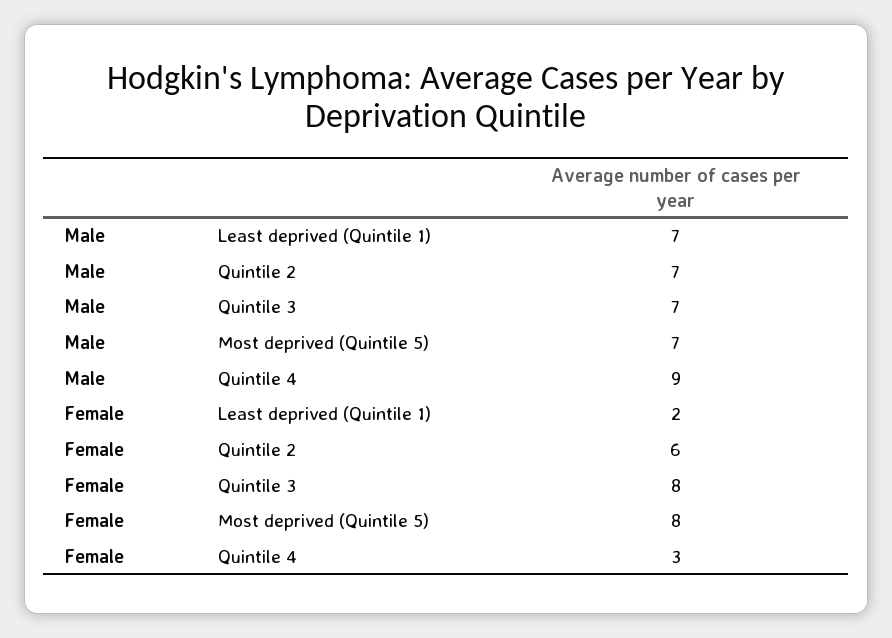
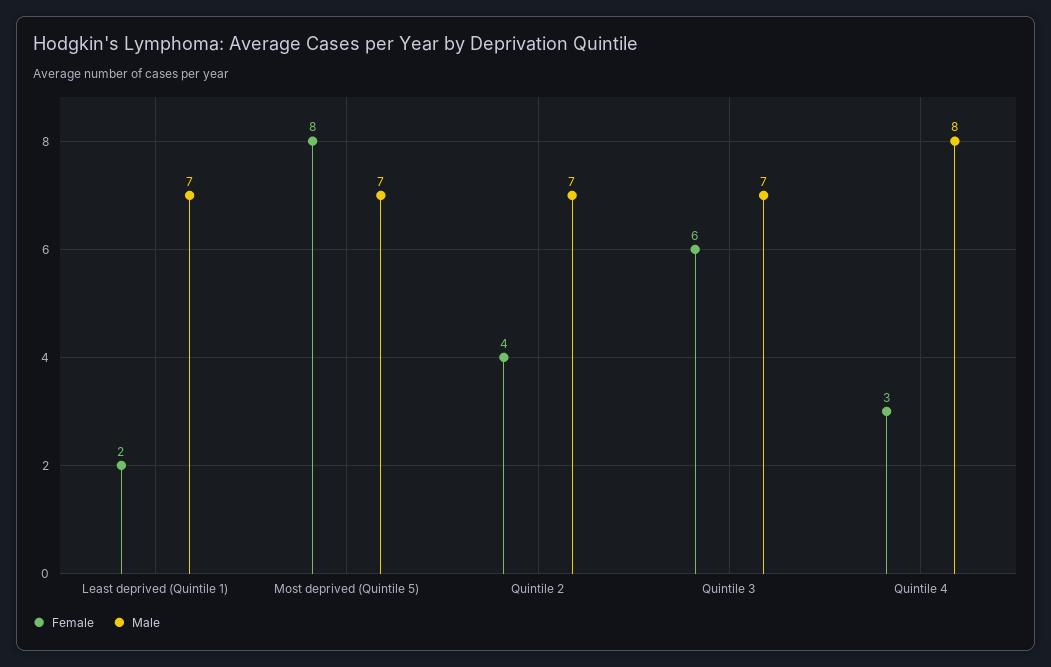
  {
    "Male": {
      "Least deprived (Quintile 1)": 7,
      "Quintile 2": 7,
      "Quintile 3": 7,
      "Most deprived (Quintile 5)": 7,
-     "Quintile 4": 9
+     "Quintile 4": 8
    },
    "Female": {
      "Least deprived (Quintile 1)": 2,
-     "Quintile 2": 6,
+     "Quintile 2": 4,
-     "Quintile 3": 8,
+     "Quintile 3": 6,
      "Most deprived (Quintile 5)": 8,
      "Quintile 4": 3
    }
  }

